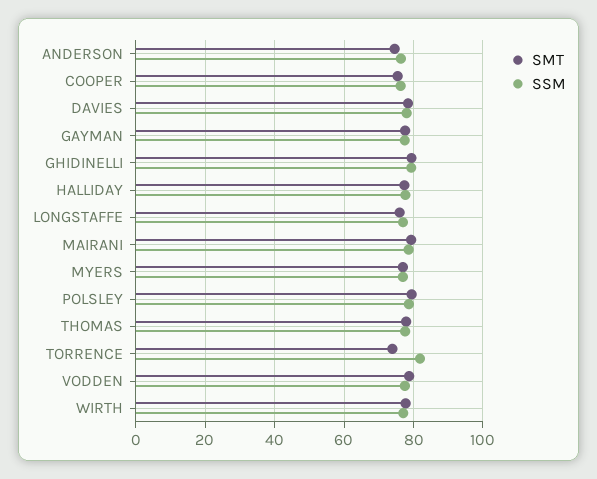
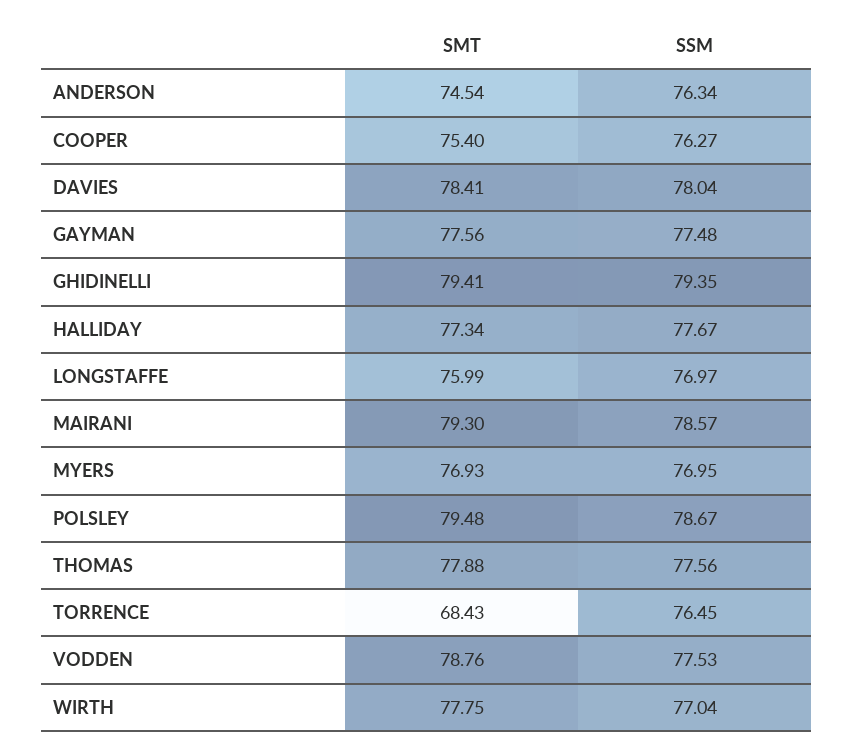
  {
    "SMT": {
      "ANDERSON": 74.54,
      "COOPER": 75.4,
      "DAVIES": 78.41,
      "GAYMAN": 77.56,
      "GHIDINELLI": 79.41,
      "HALLIDAY": 77.34,
      "LONGSTAFFE": 75.99,
      "MAIRANI": 79.3,
      "MYERS": 76.93,
      "POLSLEY": 79.48,
      "THOMAS": 77.88,
-     "TORRENCE": 74,
+     "TORRENCE": 68.43,
      "VODDEN": 78.76,
      "WIRTH": 77.75
    },
    "SSM": {
      "ANDERSON": 76.34,
      "COOPER": 76.27,
      "DAVIES": 78.04,
      "GAYMAN": 77.48,
      "GHIDINELLI": 79.35,
      "HALLIDAY": 77.67,
      "LONGSTAFFE": 76.97,
      "MAIRANI": 78.57,
      "MYERS": 76.95,
      "POLSLEY": 78.67,
      "THOMAS": 77.56,
-     "TORRENCE": 82,
+     "TORRENCE": 76.45,
      "VODDEN": 77.53,
      "WIRTH": 77.04
    }
  }

